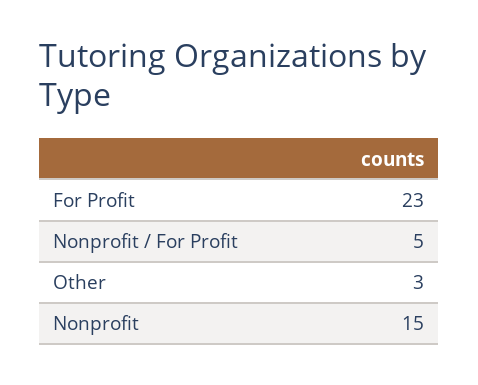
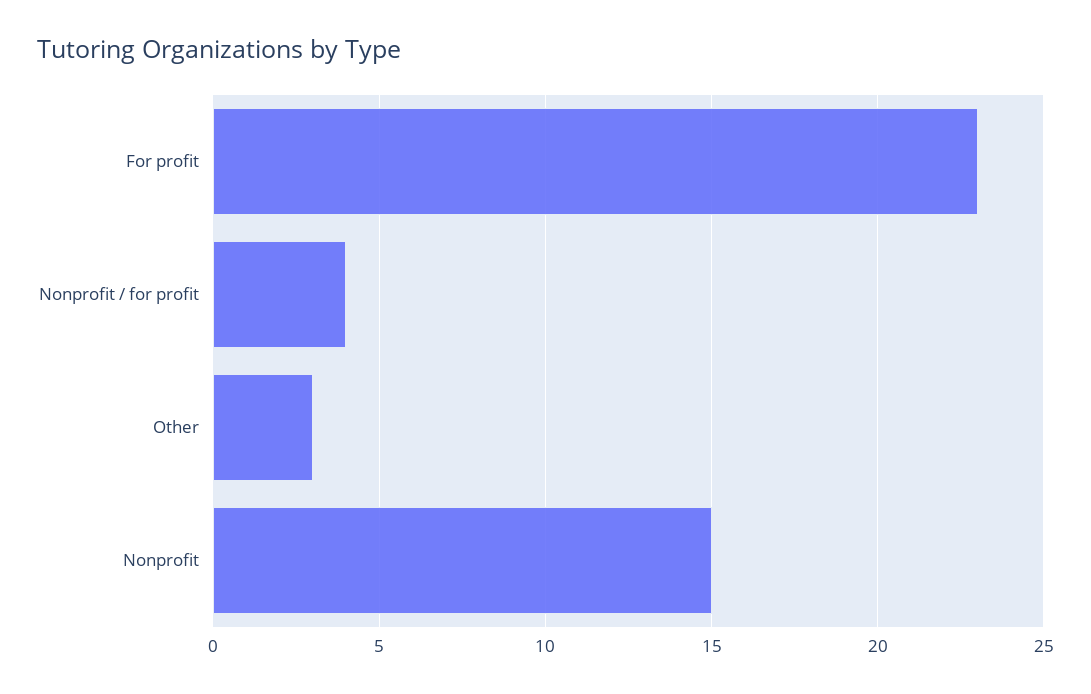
  {
    "For Profit": 23,
-   "Nonprofit / For Profit": 5,
+   "Nonprofit / For Profit": 4,
    "Other": 3,
    "Nonprofit": 15
  }

